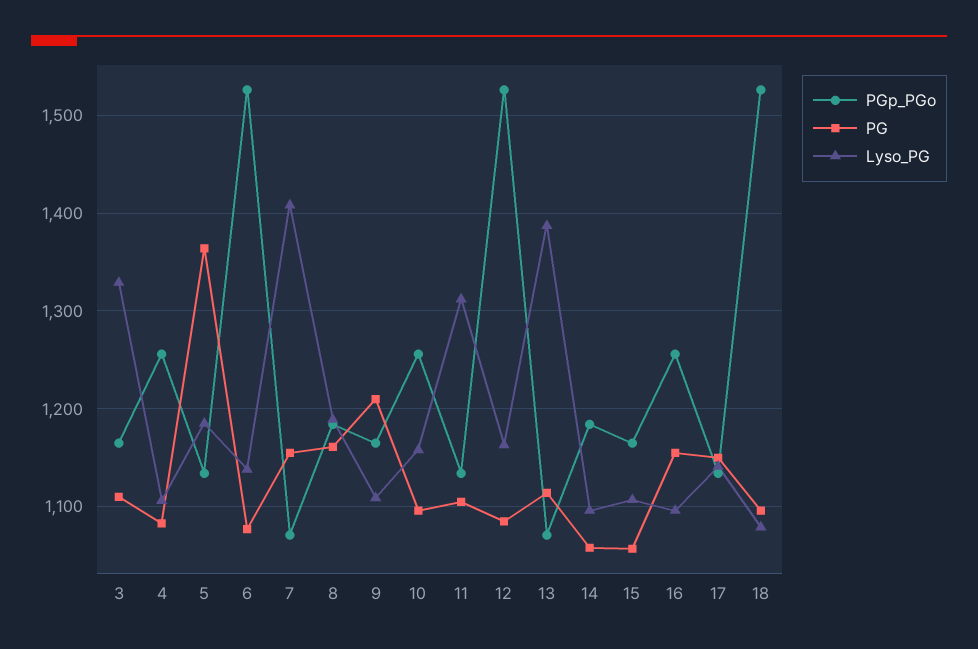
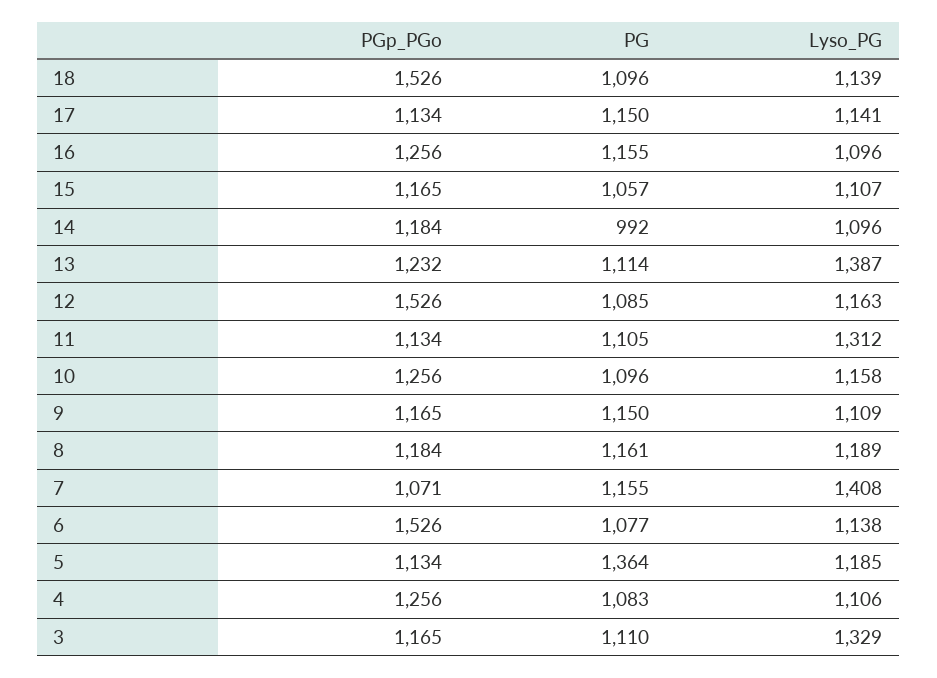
  {
    "PGp_PGo": {
      "3": 1165,
      "4": 1256,
      "5": 1134,
      "6": 1526,
      "7": 1071,
      "8": 1184,
      "9": 1165,
      "10": 1256,
      "11": 1134,
      "12": 1526,
-     "13": 1070,
+     "13": 1232,
      "14": 1184,
      "15": 1165,
      "16": 1256,
      "17": 1134,
      "18": 1526
    },
    "PG": {
      "3": 1110,
      "4": 1083,
      "5": 1364,
      "6": 1077,
      "7": 1155,
      "8": 1161,
-     "9": 1210,
+     "9": 1150,
      "10": 1096,
      "11": 1105,
      "12": 1085,
      "13": 1114,
-     "14": 1060,
+     "14": 992,
      "15": 1057,
      "16": 1155,
      "17": 1150,
      "18": 1096
    },
    "Lyso_PG": {
      "3": 1329,
      "4": 1106,
      "5": 1185,
      "6": 1138,
      "7": 1408,
      "8": 1189,
      "9": 1109,
      "10": 1158,
      "11": 1312,
      "12": 1163,
      "13": 1387,
      "14": 1096,
      "15": 1107,
      "16": 1096,
      "17": 1141,
-     "18": 1080
+     "18": 1139
    }
  }

